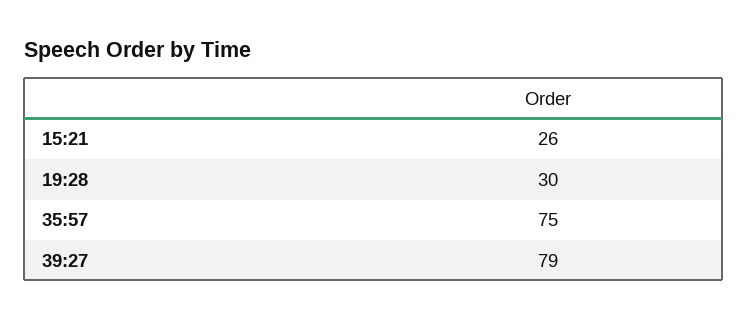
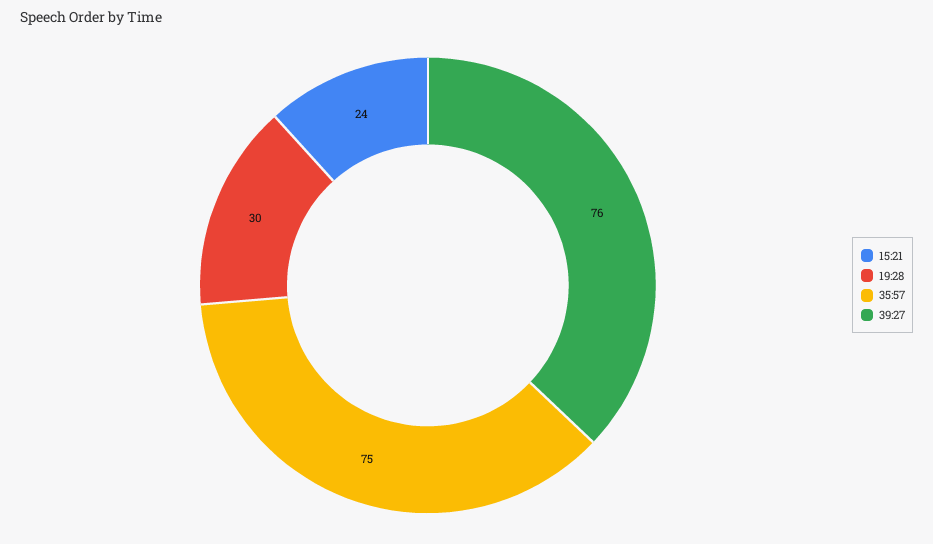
  {
-   "15:21": 26,
+   "15:21": 24,
    "19:28": 30,
    "35:57": 75,
-   "39:27": 79
+   "39:27": 76
  }

